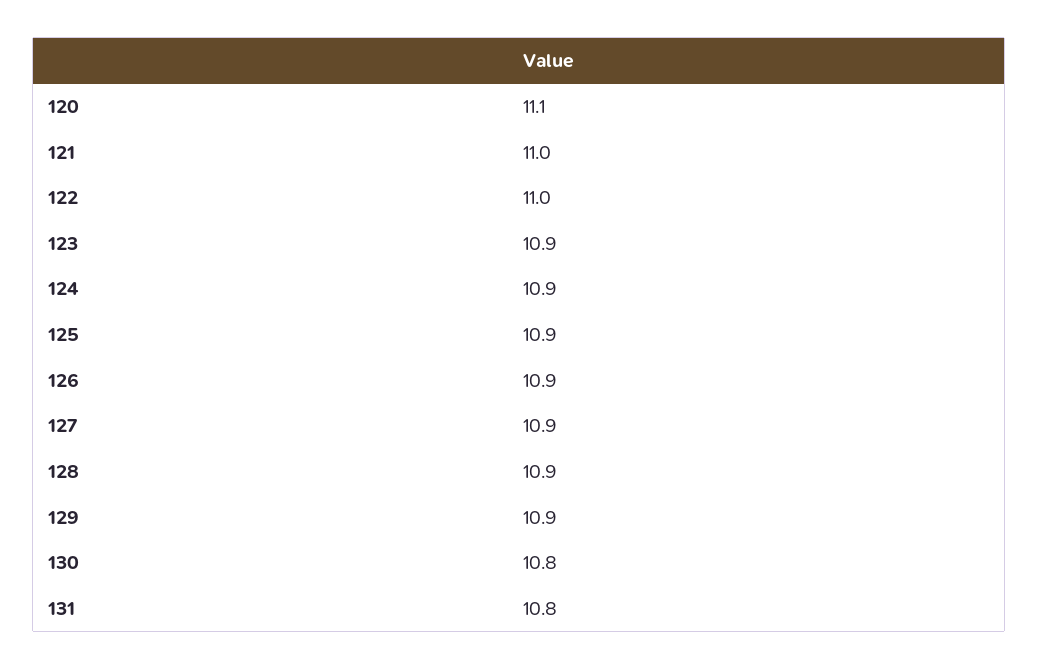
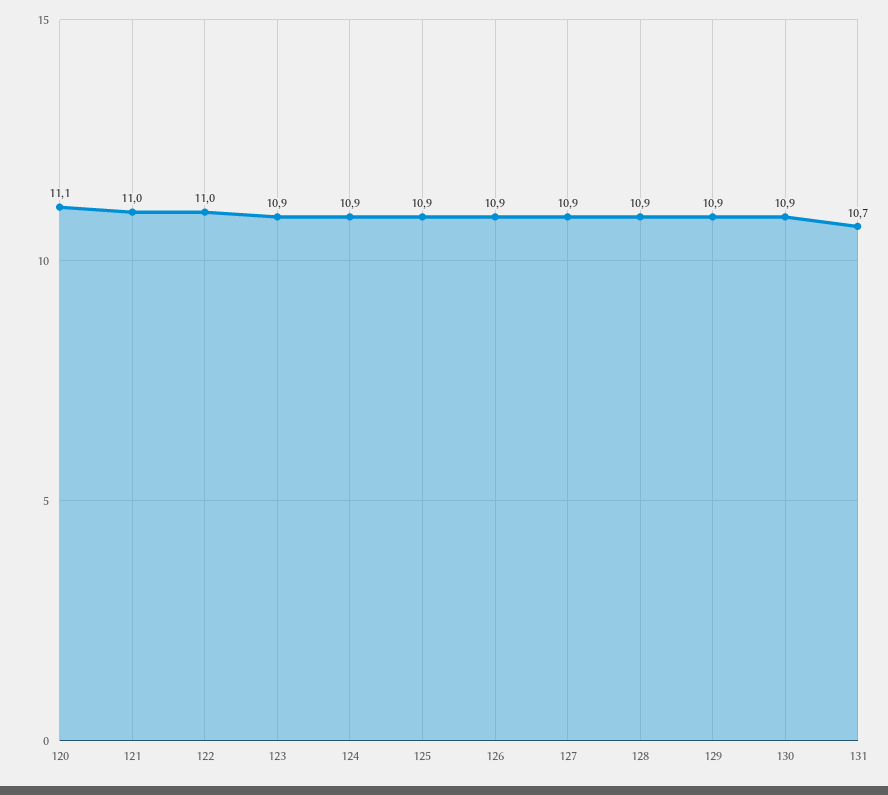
  {
    "120": 11.1,
    "121": 11,
    "122": 11,
    "123": 10.9,
    "124": 10.9,
    "125": 10.9,
    "126": 10.9,
    "127": 10.9,
    "128": 10.9,
    "129": 10.9,
-   "130": 10.8,
+   "130": 10.9,
-   "131": 10.8
+   "131": 10.7
  }

